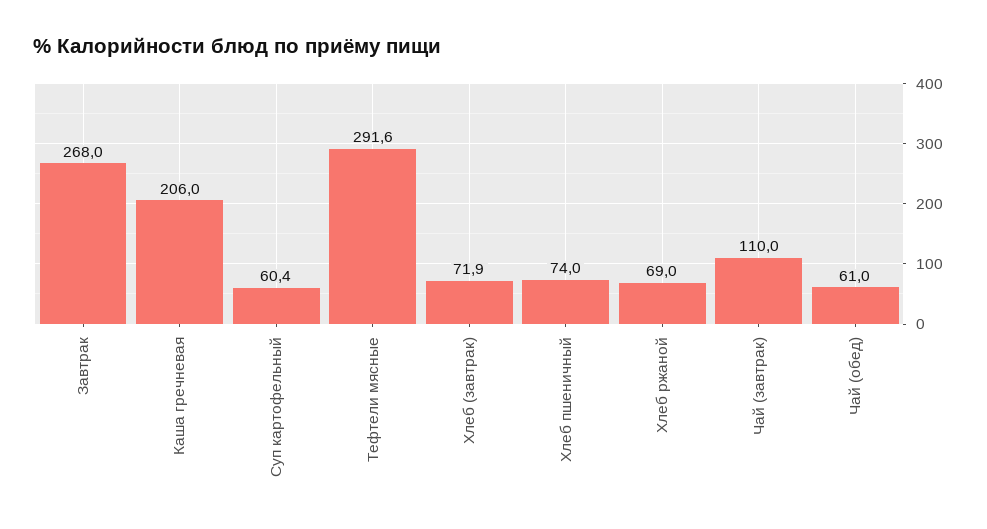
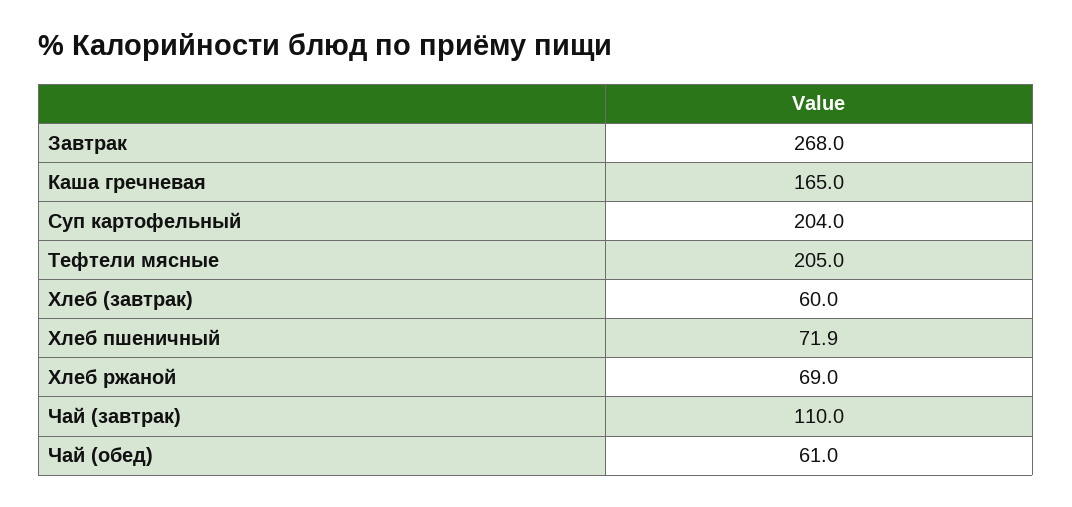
  {
    "Завтрак": 268,
-   "Каша гречневая": 206,
+   "Каша гречневая": 165,
-   "Суп картофельный": 60.4,
+   "Суп картофельный": 204,
-   "Тефтели мясные": 291.6,
+   "Тефтели мясные": 205,
-   "Хлеб (завтрак)": 71.9,
+   "Хлеб (завтрак)": 60,
-   "Хлеб пшеничный": 74,
+   "Хлеб пшеничный": 71.9,
    "Хлеб ржаной": 69,
    "Чай (завтрак)": 110,
    "Чай (обед)": 61
  }

